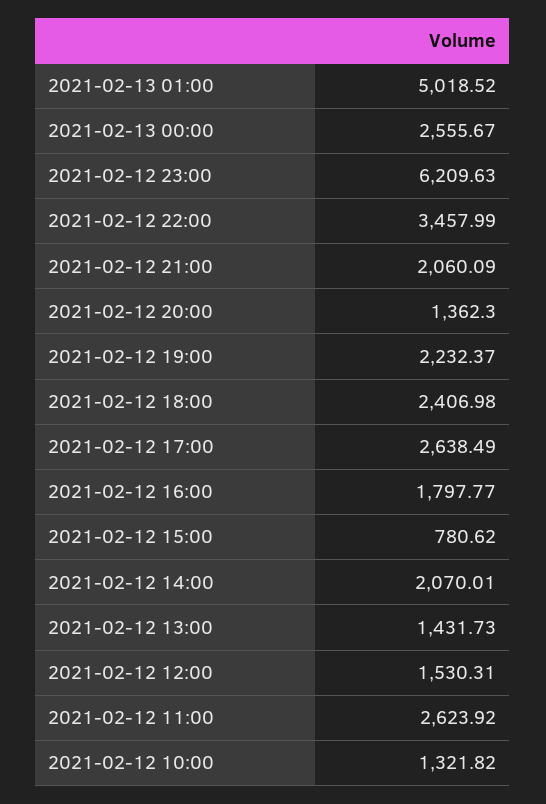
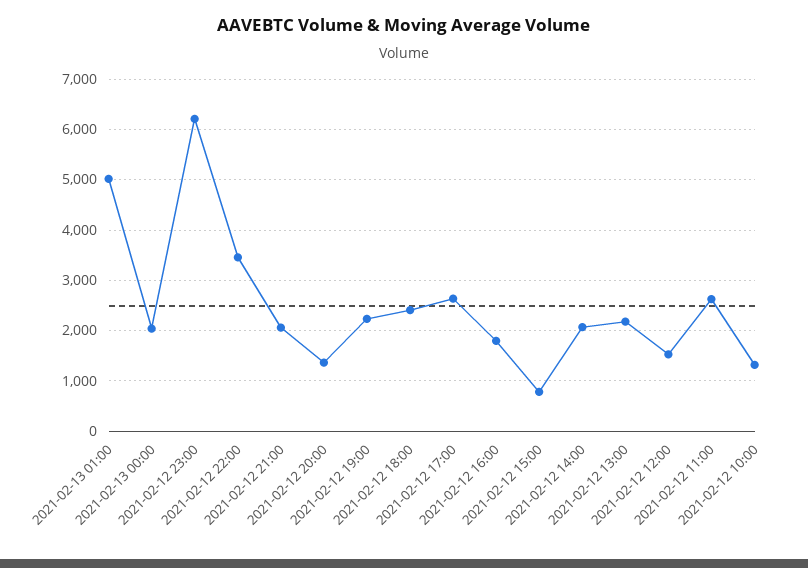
  {
    "2021-02-13 01:00": 5018.52,
-   "2021-02-13 00:00": 2555.67,
+   "2021-02-13 00:00": 2000,
    "2021-02-12 23:00": 6209.63,
    "2021-02-12 22:00": 3457.99,
    "2021-02-12 21:00": 2060.09,
    "2021-02-12 20:00": 1362.3,
    "2021-02-12 19:00": 2232.37,
    "2021-02-12 18:00": 2406.98,
    "2021-02-12 17:00": 2638.49,
    "2021-02-12 16:00": 1797.77,
    "2021-02-12 15:00": 780.62,
    "2021-02-12 14:00": 2070.01,
-   "2021-02-12 13:00": 1431.73,
+   "2021-02-12 13:00": 2200,
    "2021-02-12 12:00": 1530.31,
    "2021-02-12 11:00": 2623.92,
    "2021-02-12 10:00": 1321.82
  }

